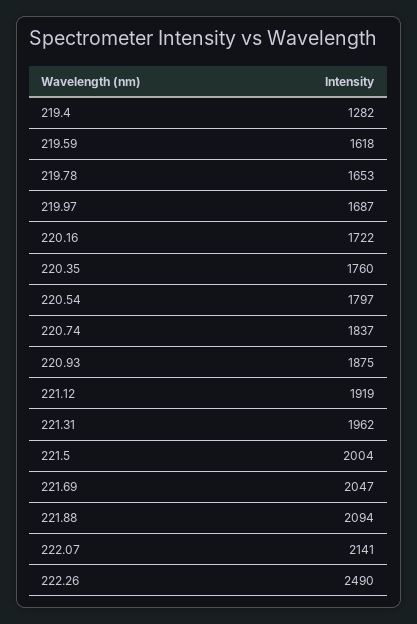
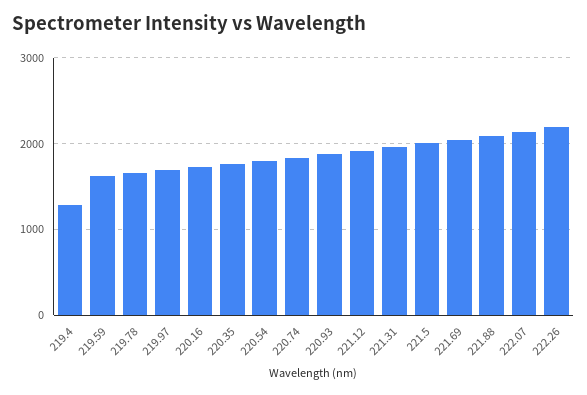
  {
    "219.4": 1282,
    "219.59": 1618,
    "219.78": 1653,
    "219.97": 1687,
    "220.16": 1722,
    "220.35": 1760,
    "220.54": 1797,
    "220.74": 1837,
    "220.93": 1875,
    "221.12": 1919,
    "221.31": 1962,
    "221.5": 2004,
    "221.69": 2047,
    "221.88": 2094,
    "222.07": 2141,
-   "222.26": 2490
+   "222.26": 2200
  }

